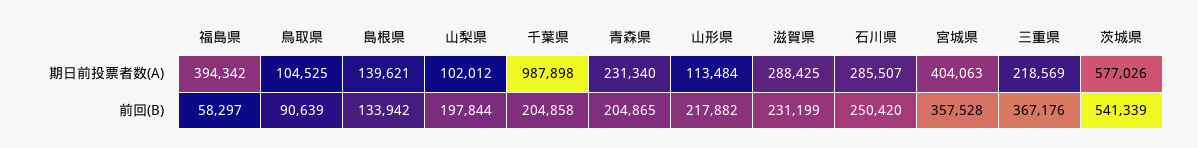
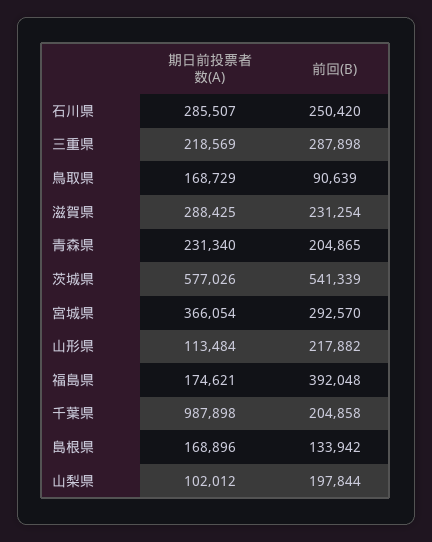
  {
    "福島県": {
-     "期日前投票者数(A)": 394342,
+     "期日前投票者数(A)": 174621,
-     "前回(B)": 58297
+     "前回(B)": 392048
    },
    "鳥取県": {
-     "期日前投票者数(A)": 104525,
+     "期日前投票者数(A)": 168729,
      "前回(B)": 90639
    },
    "島根県": {
-     "期日前投票者数(A)": 139621,
+     "期日前投票者数(A)": 168896,
      "前回(B)": 133942
    },
    "山梨県": {
      "期日前投票者数(A)": 102012,
      "前回(B)": 197844
    },
    "千葉県": {
      "期日前投票者数(A)": 987898,
      "前回(B)": 204858
    },
    "青森県": {
      "期日前投票者数(A)": 231340,
      "前回(B)": 204865
    },
    "山形県": {
      "期日前投票者数(A)": 113484,
      "前回(B)": 217882
    },
    "滋賀県": {
      "期日前投票者数(A)": 288425,
-     "前回(B)": 231199
+     "前回(B)": 231254
    },
    "石川県": {
      "期日前投票者数(A)": 285507,
      "前回(B)": 250420
    },
    "宮城県": {
-     "期日前投票者数(A)": 404063,
+     "期日前投票者数(A)": 366054,
-     "前回(B)": 357528
+     "前回(B)": 292570
    },
    "三重県": {
      "期日前投票者数(A)": 218569,
-     "前回(B)": 367176
+     "前回(B)": 287898
    },
    "茨城県": {
      "期日前投票者数(A)": 577026,
      "前回(B)": 541339
    }
  }

